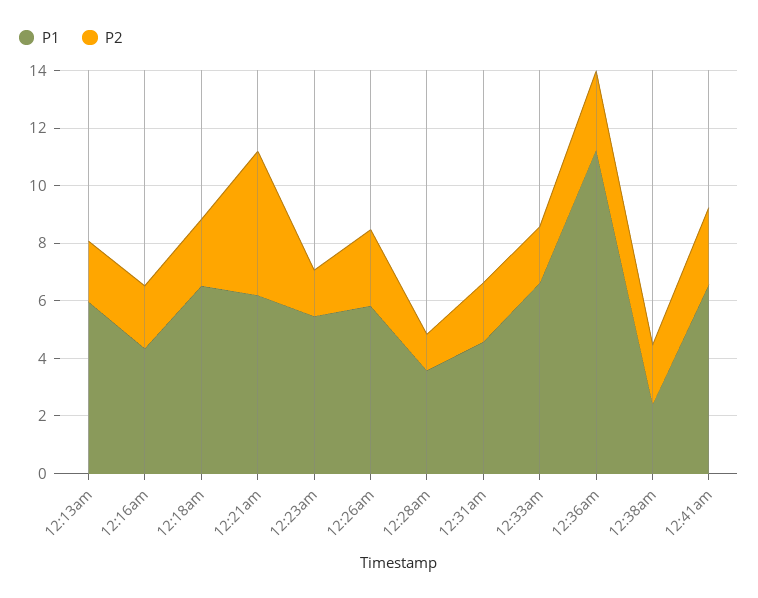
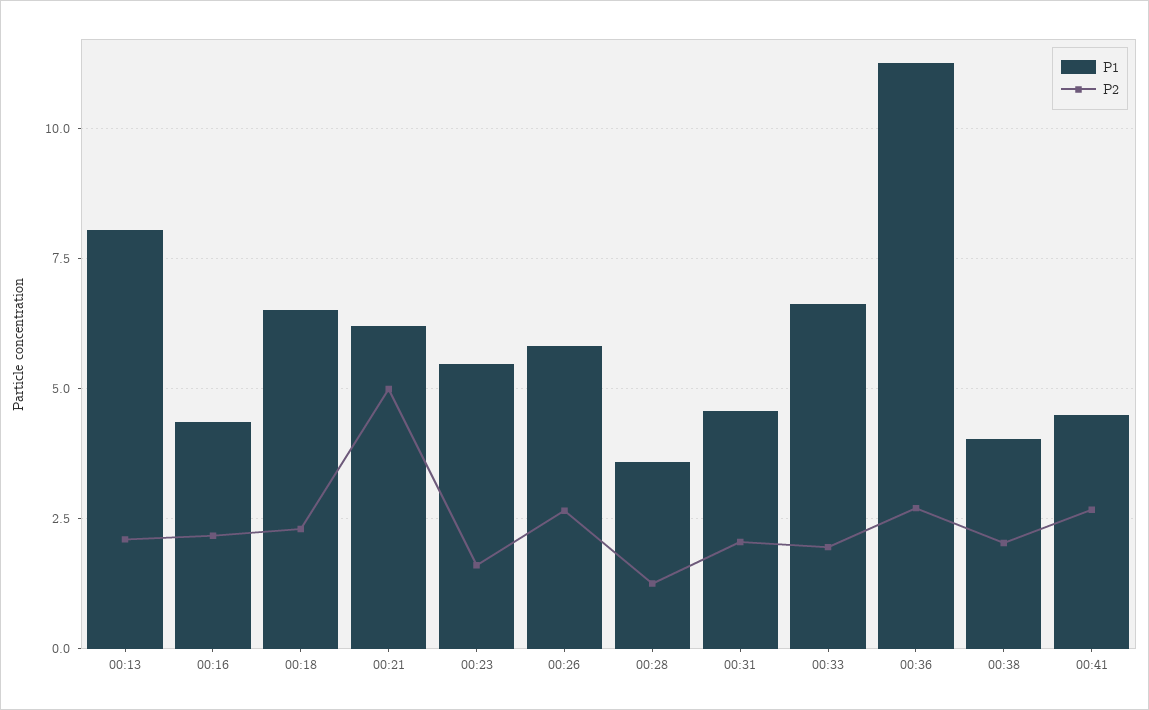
  {
    "P1": {
-     "12:13am": 6,
+     "12:13am": 8,
      "12:16am": 4.25,
      "12:18am": 6.5,
      "12:21am": 6.25,
      "12:23am": 5.5,
      "12:26am": 5.75,
      "12:28am": 3.5,
      "12:31am": 4.5,
      "12:33am": 6.75,
      "12:36am": 11.25,
-     "12:38am": 2.5,
+     "12:38am": 4,
-     "12:41am": 6.5
+     "12:41am": 4.5
    },
    "P2": {
      "12:13am": 2,
      "12:16am": 2.25,
      "12:18am": 2.25,
      "12:21am": 5,
      "12:23am": 1.5,
      "12:26am": 2.75,
      "12:28am": 1.25,
      "12:31am": 2,
      "12:33am": 2,
      "12:36am": 2.75,
      "12:38am": 2,
      "12:41am": 2.75
    }
  }

